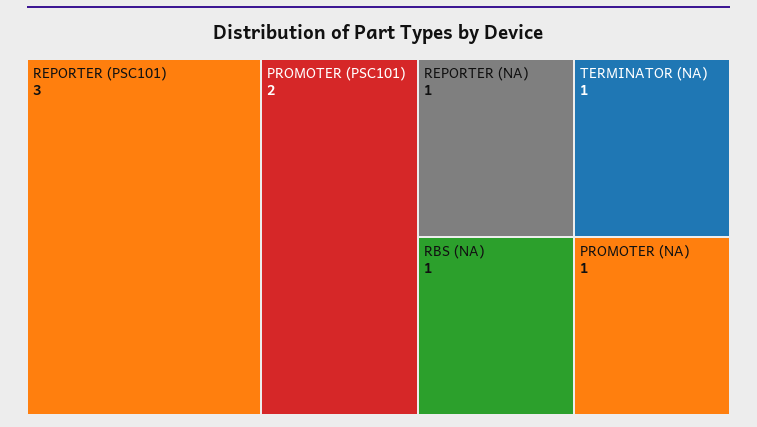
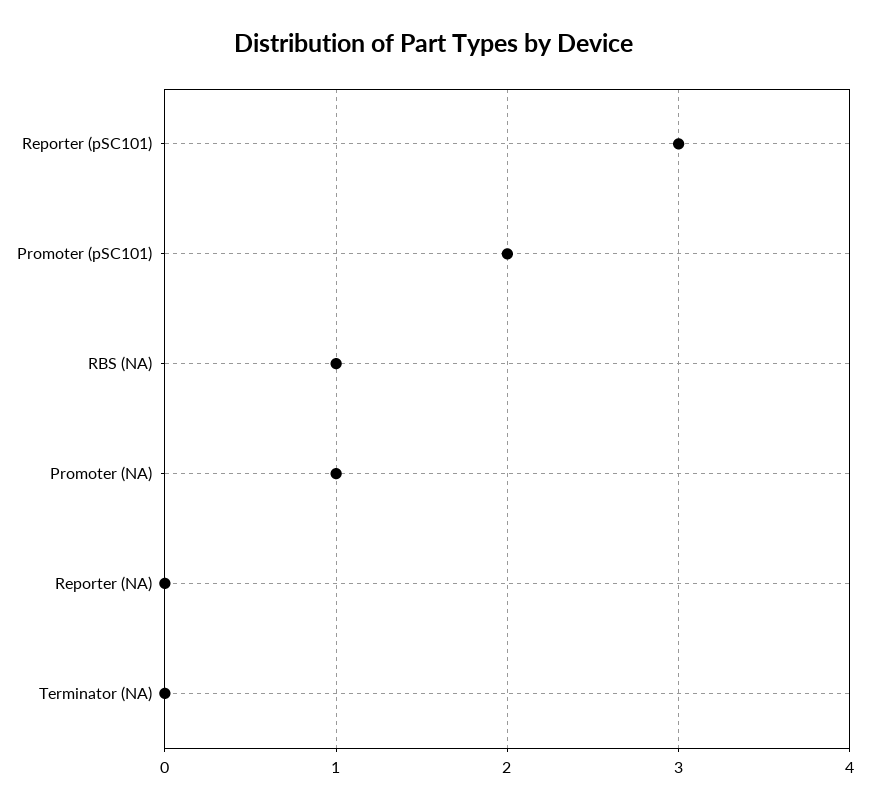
  {
    "REPORTER (PSC101)": 3,
    "PROMOTER (PSC101)": 2,
-   "REPORTER (NA)": 1,
+   "REPORTER (NA)": 0,
-   "TERMINATOR (NA)": 1,
+   "TERMINATOR (NA)": 0,
    "RBS (NA)": 1,
    "PROMOTER (NA)": 1
  }

